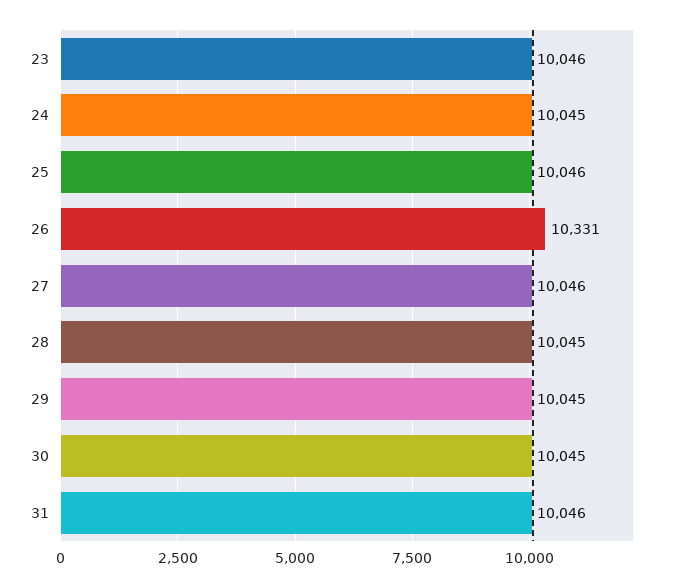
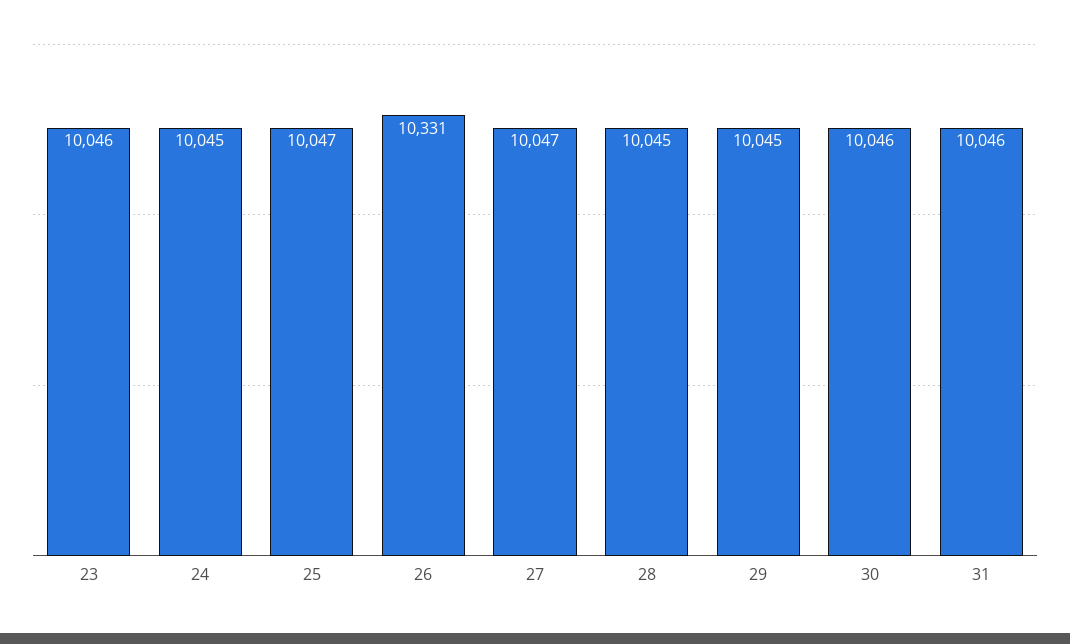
  {
    "23": 10046,
    "24": 10045,
-   "25": 10046,
+   "25": 10047,
    "26": 10331,
-   "27": 10046,
+   "27": 10047,
    "28": 10045,
    "29": 10045,
-   "30": 10045,
+   "30": 10046,
    "31": 10046
  }

